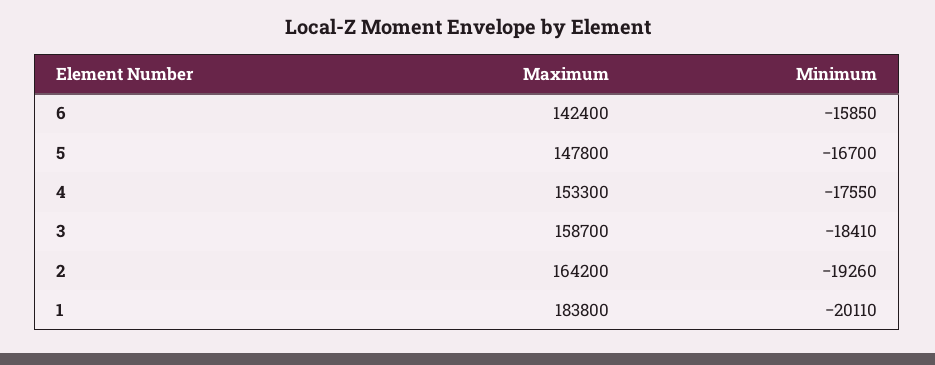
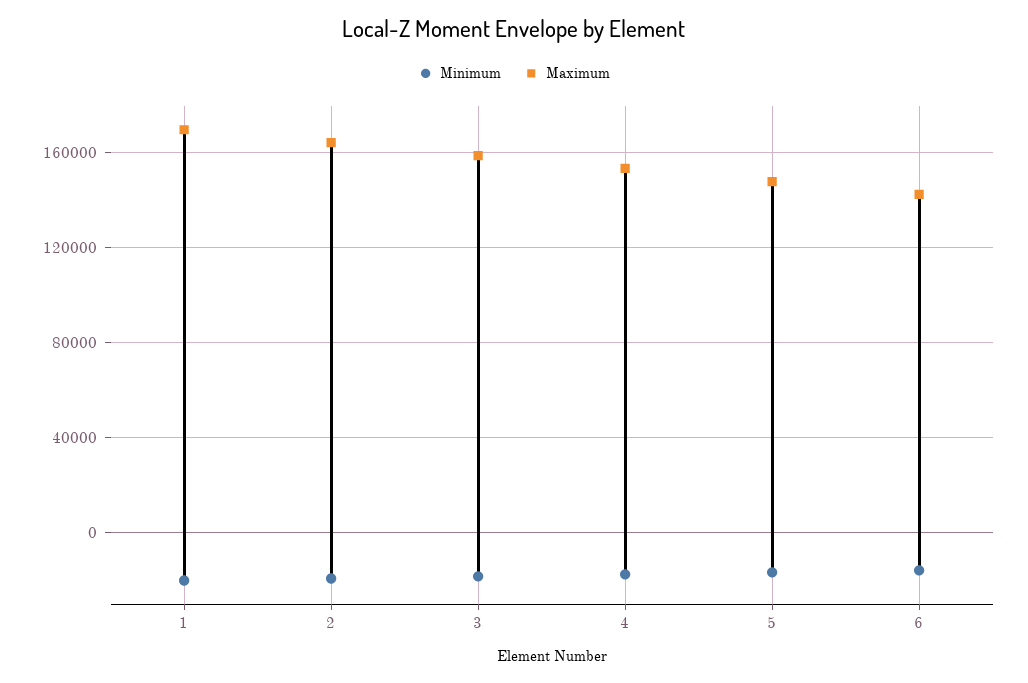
  {
    "Maximum": {
      "6": 142400,
      "5": 147800,
      "4": 153300,
      "3": 158700,
      "2": 164200,
-     "1": 183800
+     "1": 170000
    },
    "Minimum": {
      "6": -15850,
      "5": -16700,
      "4": -17550,
      "3": -18410,
      "2": -19260,
      "1": -20110
    }
  }

